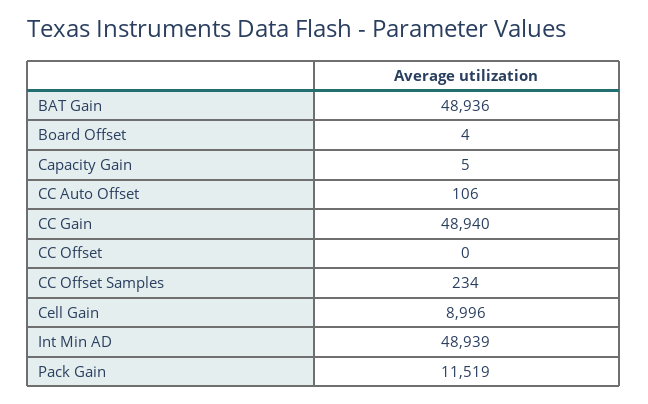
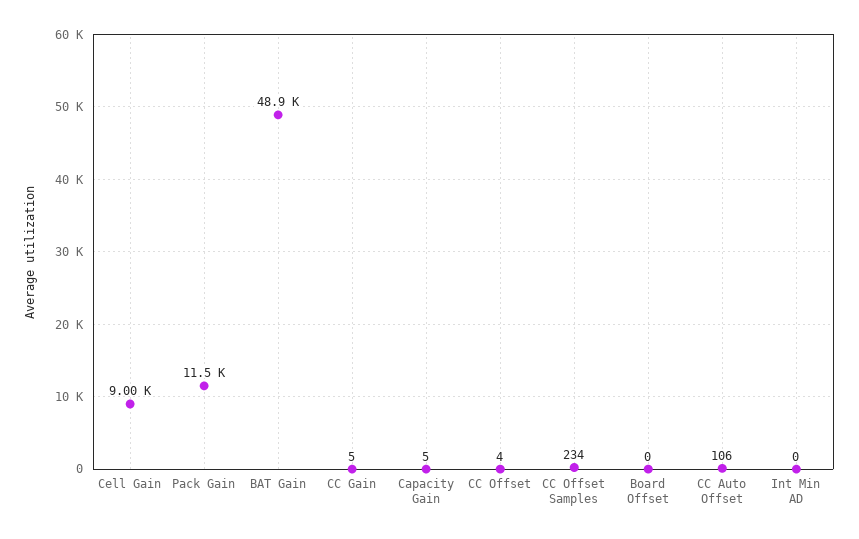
  {
    "BAT Gain": 48936,
-   "Board Offset": 4,
+   "Board Offset": 0,
    "Capacity Gain": 5,
    "CC Auto Offset": 106,
-   "CC Gain": 48940,
+   "CC Gain": 5,
-   "CC Offset": 0,
+   "CC Offset": 4,
    "CC Offset Samples": 234,
    "Cell Gain": 8996,
-   "Int Min AD": 48939,
+   "Int Min AD": 0,
    "Pack Gain": 11519
  }

